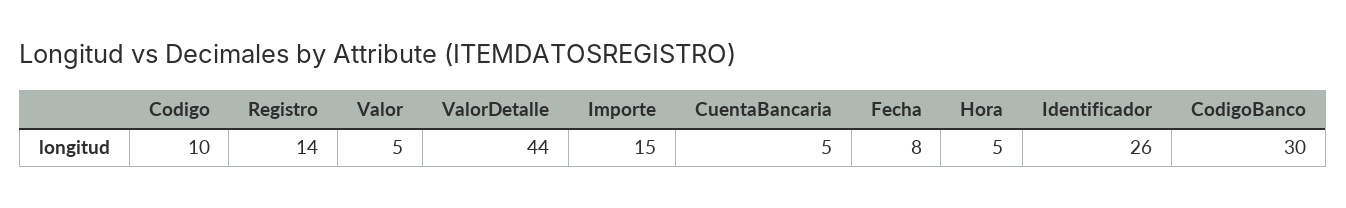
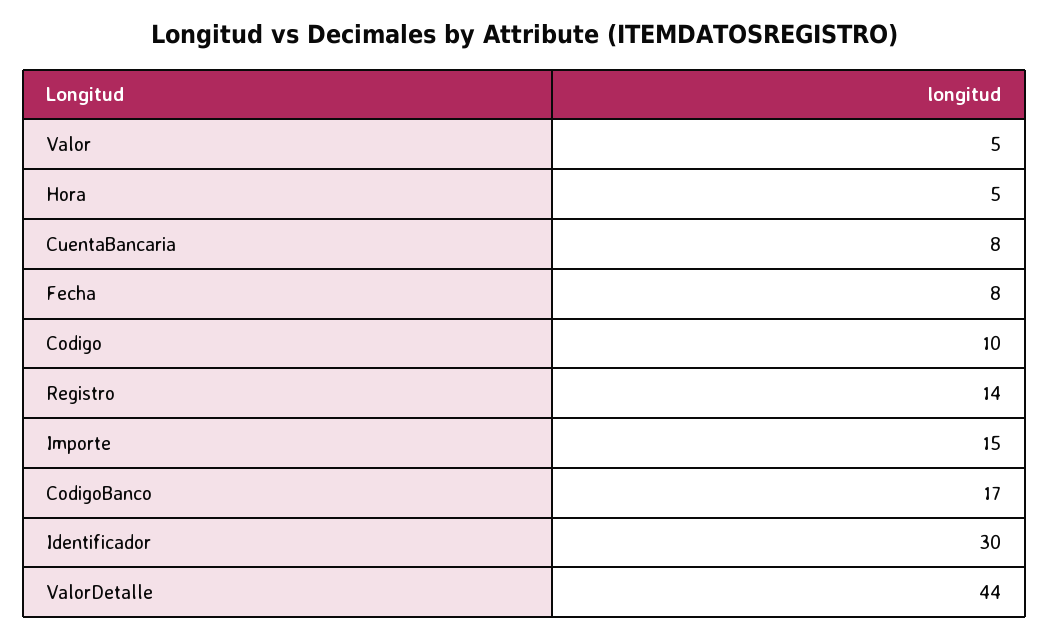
  {
    "Codigo": 10,
    "Registro": 14,
    "Valor": 5,
    "ValorDetalle": 44,
    "Importe": 15,
-   "CuentaBancaria": 5,
+   "CuentaBancaria": 8,
    "Fecha": 8,
    "Hora": 5,
-   "Identificador": 26,
+   "Identificador": 30,
-   "CodigoBanco": 30
+   "CodigoBanco": 17
  }

